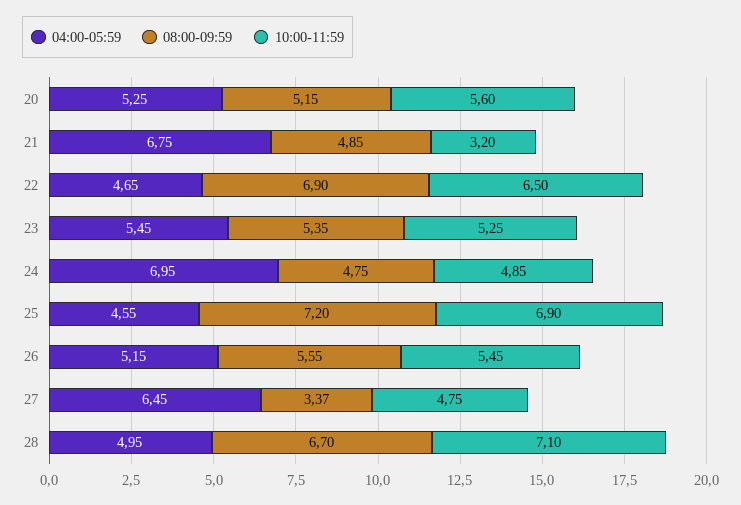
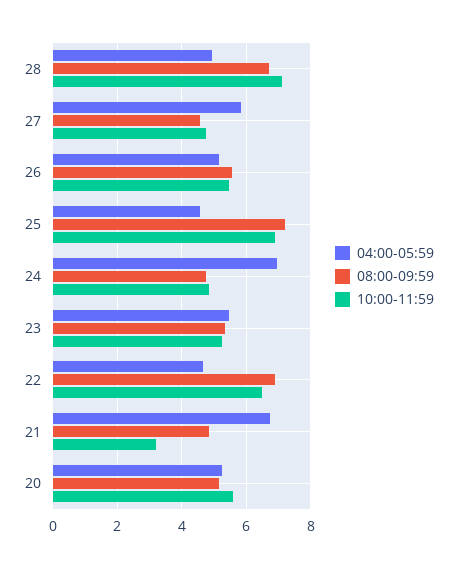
  {
    "04:00-05:59": {
      "20": 5.25,
      "21": 6.75,
      "22": 4.65,
      "23": 5.45,
      "24": 6.95,
      "25": 4.55,
      "26": 5.15,
-     "27": 6.45,
+     "27": 5.8,
      "28": 4.95
    },
    "08:00-09:59": {
      "20": 5.15,
      "21": 4.85,
      "22": 6.9,
      "23": 5.35,
      "24": 4.75,
      "25": 7.2,
      "26": 5.55,
-     "27": 3.37,
+     "27": 4.6,
      "28": 6.7
    },
    "10:00-11:59": {
      "20": 5.6,
      "21": 3.2,
      "22": 6.5,
      "23": 5.25,
      "24": 4.85,
      "25": 6.9,
      "26": 5.45,
      "27": 4.75,
      "28": 7.1
    }
  }

